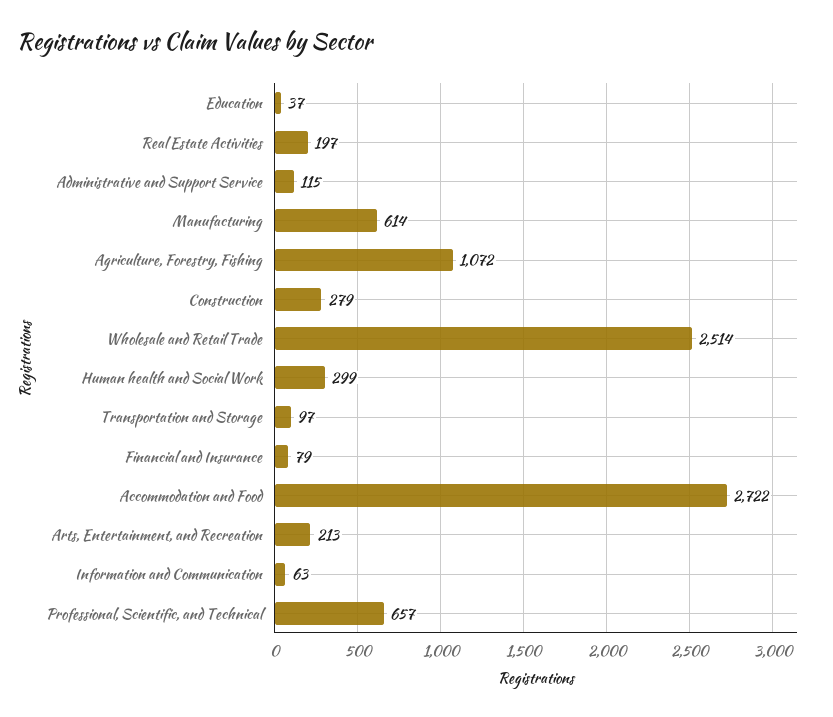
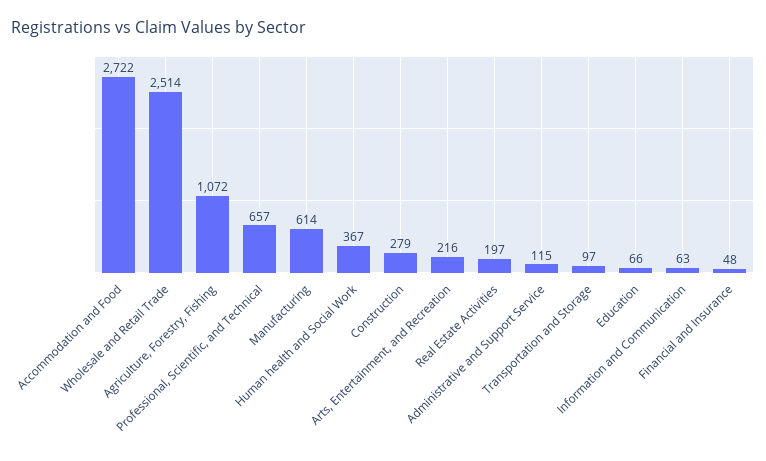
  {
-   "Education": 37,
+   "Education": 66,
    "Real Estate Activities": 197,
    "Administrative and Support Service": 115,
    "Manufacturing": 614,
    "Agriculture, Forestry, Fishing": 1072,
    "Construction": 279,
    "Wholesale and Retail Trade": 2514,
-   "Human health and Social Work": 299,
+   "Human health and Social Work": 367,
    "Transportation and Storage": 97,
-   "Financial and Insurance": 79,
+   "Financial and Insurance": 48,
    "Accommodation and Food": 2722,
-   "Arts, Entertainment, and Recreation": 213,
+   "Arts, Entertainment, and Recreation": 216,
    "Information and Communication": 63,
    "Professional, Scientific, and Technical": 657
  }

